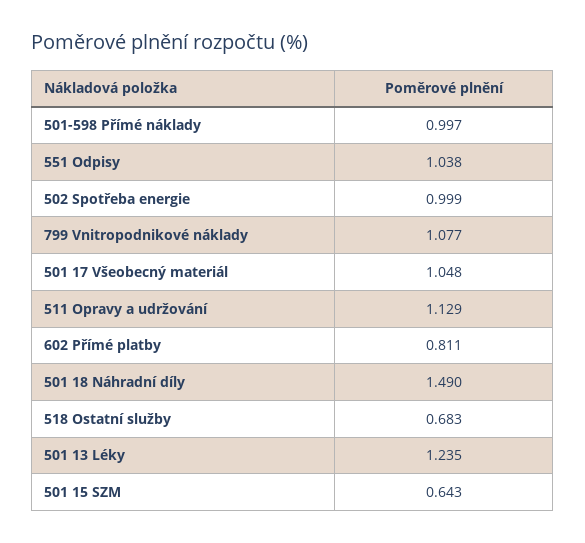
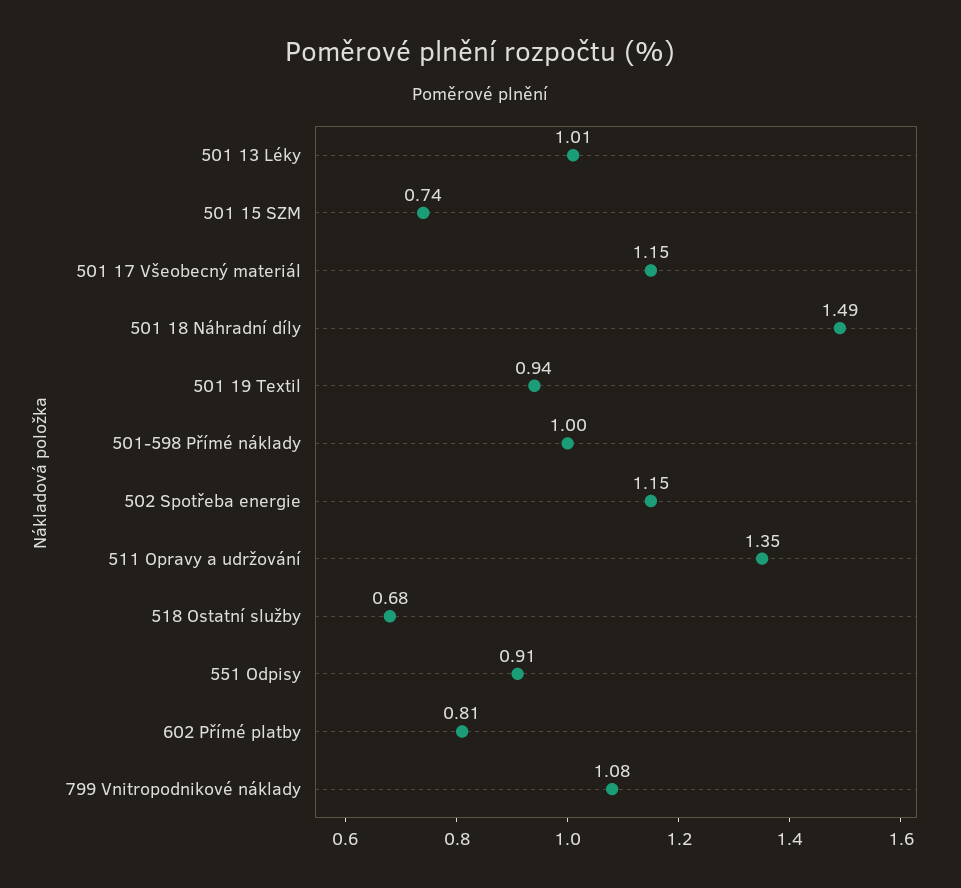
  {
    "501-598 Přímé náklady": 0.997,
-   "551 Odpisy": 1.038,
+   "551 Odpisy": 0.91,
-   "502 Spotřeba energie": 0.999,
+   "502 Spotřeba energie": 1.15,
    "799 Vnitropodnikové náklady": 1.077,
-   "501 17 Všeobecný materiál": 1.048,
+   "501 17 Všeobecný materiál": 1.15,
-   "511 Opravy a udržování": 1.129,
+   "511 Opravy a udržování": 1.35,
    "602 Přímé platby": 0.811,
    "501 18 Náhradní díly": 1.49,
    "518 Ostatní služby": 0.683,
-   "501 13 Léky": 1.235,
+   "501 13 Léky": 1.01,
-   "501 15 SZM": 0.643
+   "501 15 SZM": 0.74,
+   "501 19 Textil": 0.94
  }

